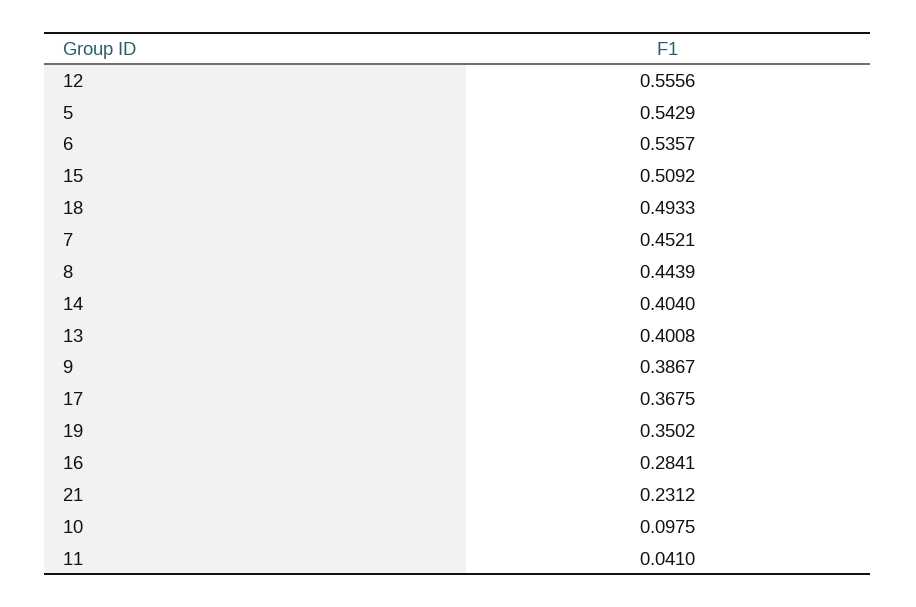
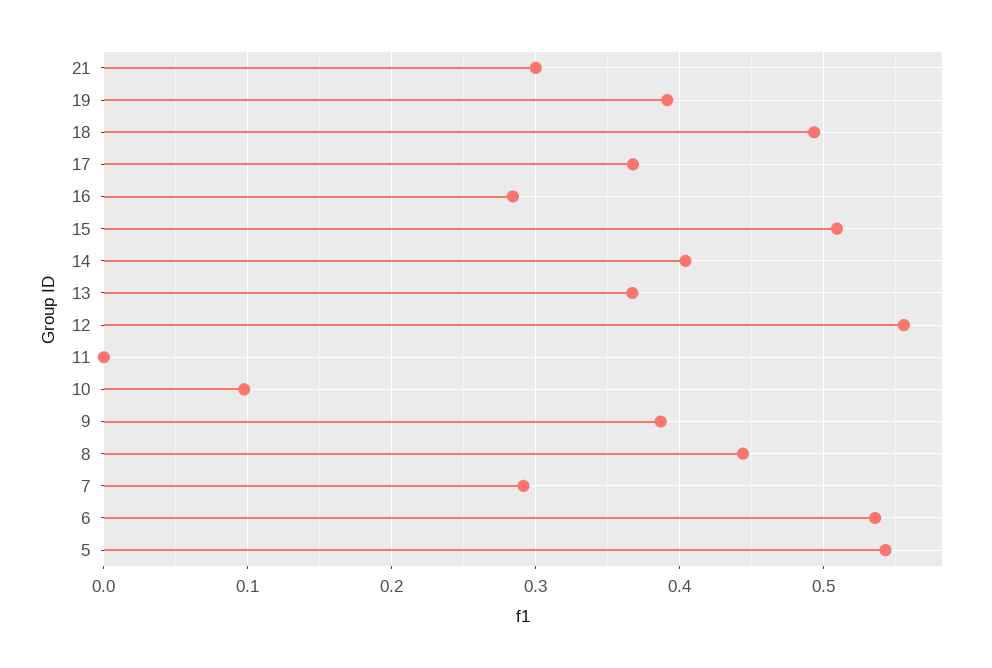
  {
    "12": 0.5556,
    "5": 0.5429,
    "6": 0.5357,
    "15": 0.5092,
    "18": 0.4933,
-   "7": 0.4521,
+   "7": 0.29,
    "8": 0.4439,
    "14": 0.404,
-   "13": 0.4008,
+   "13": 0.37,
    "9": 0.3867,
    "17": 0.3675,
-   "19": 0.3502,
+   "19": 0.39,
    "16": 0.2841,
-   "21": 0.2312,
+   "21": 0.3,
    "10": 0.0975,
-   "11": 0.041
+   "11": 0
  }

